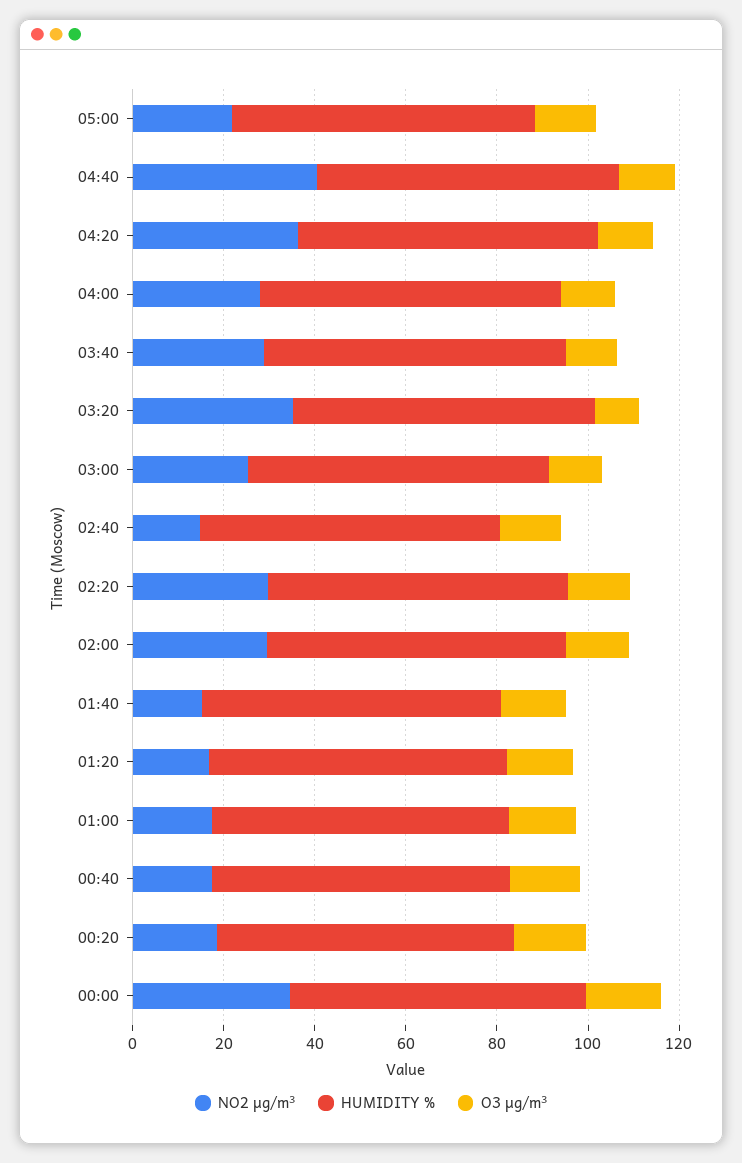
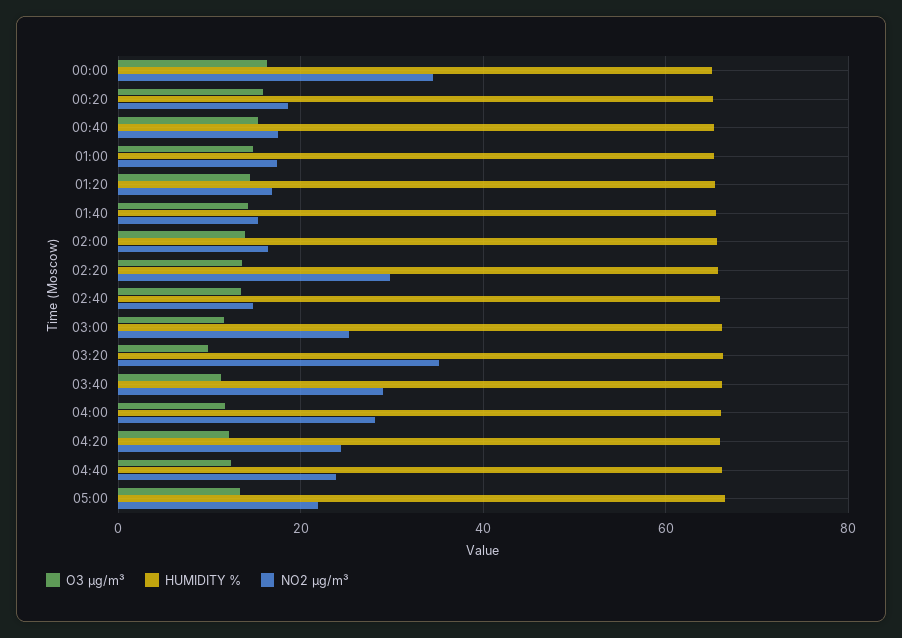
  {
    "NO2 µg/m³": {
      "05:00": 22,
-     "04:40": 40,
+     "04:40": 24,
-     "04:20": 35,
+     "04:20": 24,
      "04:00": 28,
      "03:40": 28,
      "03:20": 36,
      "03:00": 26,
      "02:40": 14,
      "02:20": 30,
-     "02:00": 30,
+     "02:00": 16,
      "01:40": 16,
      "01:20": 16,
      "01:00": 18,
      "00:40": 18,
      "00:20": 18,
      "00:00": 34
    },
    "HUMIDITY %": {
      "05:00": 66,
      "04:40": 66,
      "04:20": 66,
      "04:00": 66,
      "03:40": 66,
      "03:20": 66,
      "03:00": 66,
      "02:40": 66,
      "02:20": 66,
      "02:00": 66,
      "01:40": 66,
      "01:20": 66,
      "01:00": 66,
      "00:40": 66,
      "00:20": 66,
      "00:00": 66
    },
    "O3 µg/m³": {
      "05:00": 14,
      "04:40": 12,
      "04:20": 12,
      "04:00": 12,
      "03:40": 12,
      "03:20": 10,
      "03:00": 12,
      "02:40": 14,
      "02:20": 14,
      "02:00": 14,
      "01:40": 14,
      "01:20": 14,
      "01:00": 14,
      "00:40": 16,
      "00:20": 16,
      "00:00": 16
    }
  }

